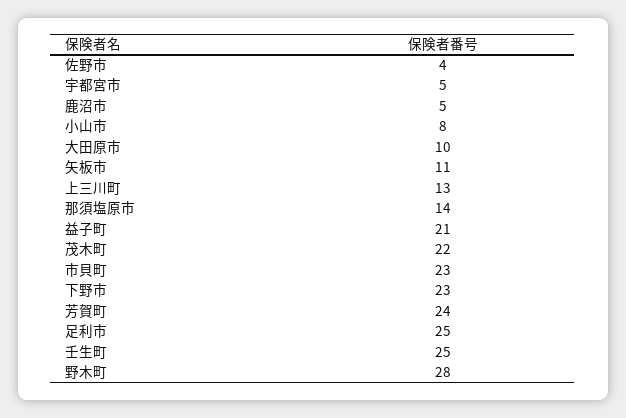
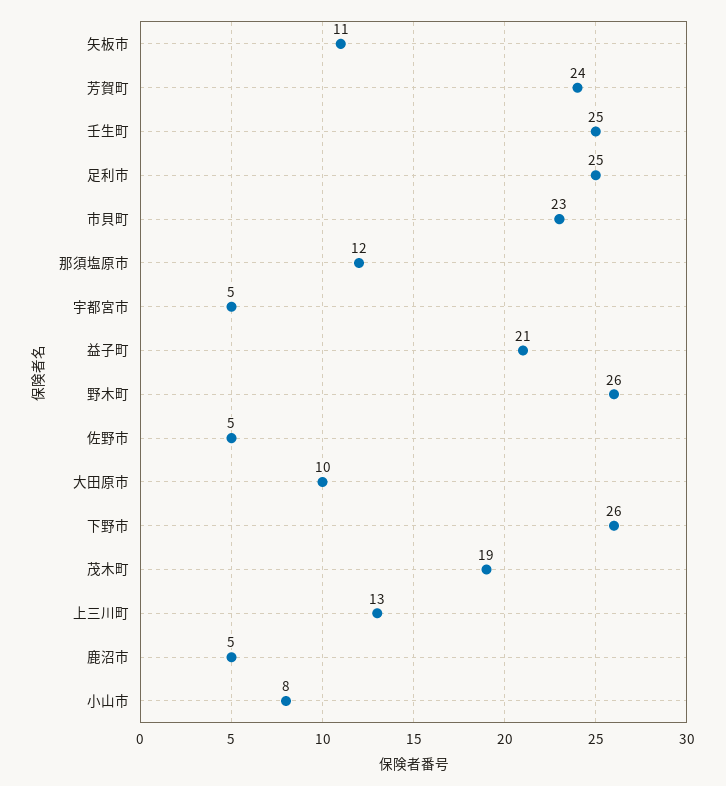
  {
-   "佐野市": 4,
+   "佐野市": 5,
    "宇都宮市": 5,
    "鹿沼市": 5,
    "小山市": 8,
    "大田原市": 10,
    "矢板市": 11,
    "上三川町": 13,
-   "那須塩原市": 14,
+   "那須塩原市": 12,
    "益子町": 21,
-   "茂木町": 22,
+   "茂木町": 19,
    "市貝町": 23,
-   "下野市": 23,
+   "下野市": 26,
    "芳賀町": 24,
    "足利市": 25,
    "壬生町": 25,
-   "野木町": 28
+   "野木町": 26
  }

